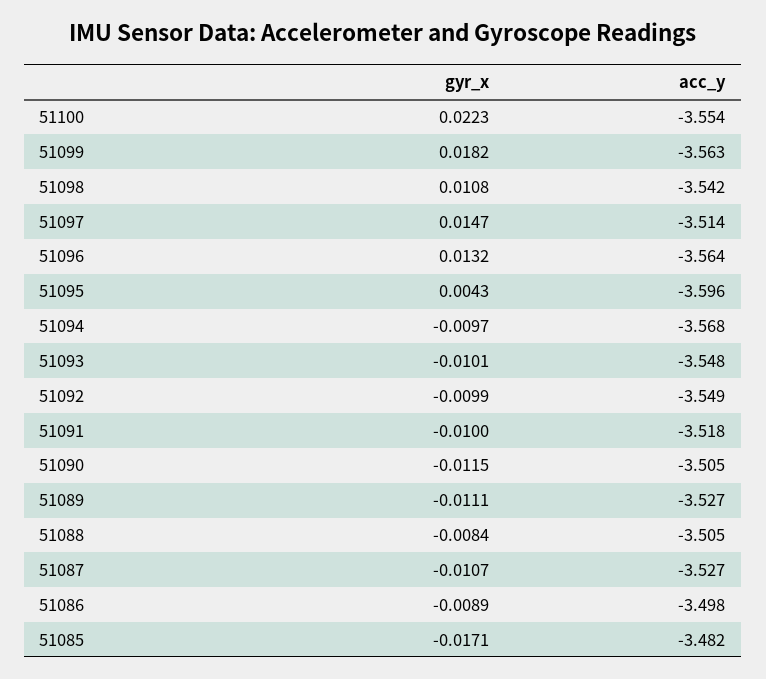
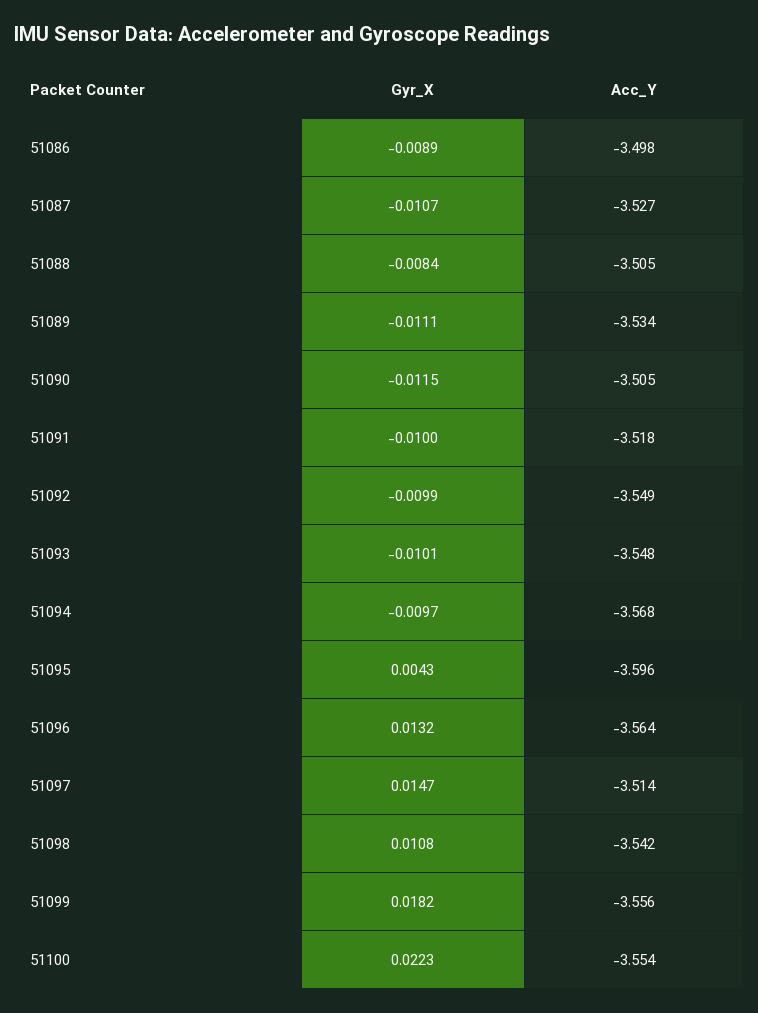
  {
    "gyr_x": {
      "51100": 0.0223,
      "51099": 0.0182,
      "51098": 0.0108,
      "51097": 0.0147,
      "51096": 0.0132,
      "51095": 0.0043,
      "51094": -0.0097,
      "51093": -0.0101,
      "51092": -0.0099,
      "51091": -0.01,
      "51090": -0.0115,
      "51089": -0.0111,
      "51088": -0.0084,
      "51087": -0.0107,
-     "51086": -0.0089,
+     "51086": -0.0089
-     "51085": -0.0171
    },
    "acc_y": {
      "51100": -3.554,
-     "51099": -3.563,
+     "51099": -3.556,
      "51098": -3.542,
      "51097": -3.514,
      "51096": -3.564,
      "51095": -3.596,
      "51094": -3.568,
      "51093": -3.548,
      "51092": -3.549,
      "51091": -3.518,
      "51090": -3.505,
-     "51089": -3.527,
+     "51089": -3.534,
      "51088": -3.505,
      "51087": -3.527,
-     "51086": -3.498,
+     "51086": -3.498
-     "51085": -3.482
    }
  }

